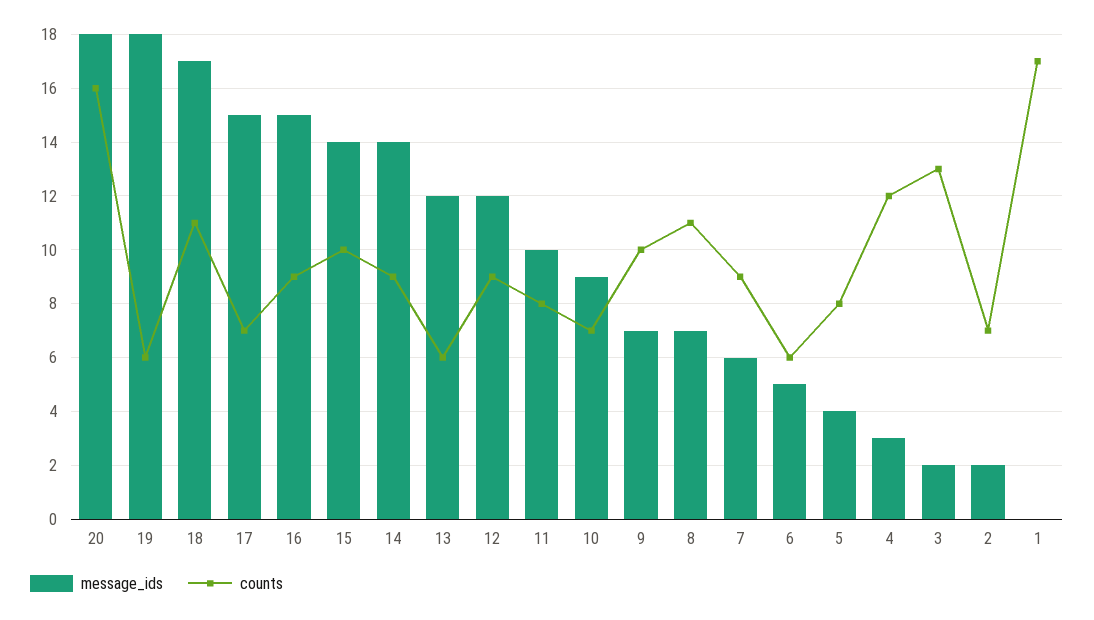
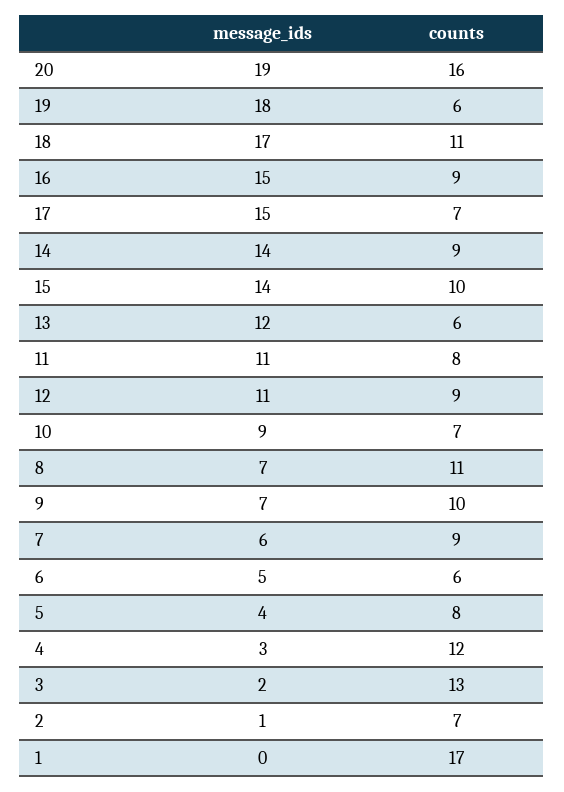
  {
    "message_ids": {
-     "20": 18,
+     "20": 19,
      "19": 18,
      "18": 17,
      "17": 15,
      "16": 15,
      "15": 14,
      "14": 14,
      "13": 12,
-     "12": 12,
+     "12": 11,
-     "11": 10,
+     "11": 11,
      "10": 9,
      "9": 7,
      "8": 7,
      "7": 6,
      "6": 5,
      "5": 4,
      "4": 3,
      "3": 2,
-     "2": 2,
+     "2": 1,
      "1": 0
    },
    "counts": {
      "20": 16,
      "19": 6,
      "18": 11,
      "17": 7,
      "16": 9,
      "15": 10,
      "14": 9,
      "13": 6,
      "12": 9,
      "11": 8,
      "10": 7,
      "9": 10,
      "8": 11,
      "7": 9,
      "6": 6,
      "5": 8,
      "4": 12,
      "3": 13,
      "2": 7,
      "1": 17
    }
  }

